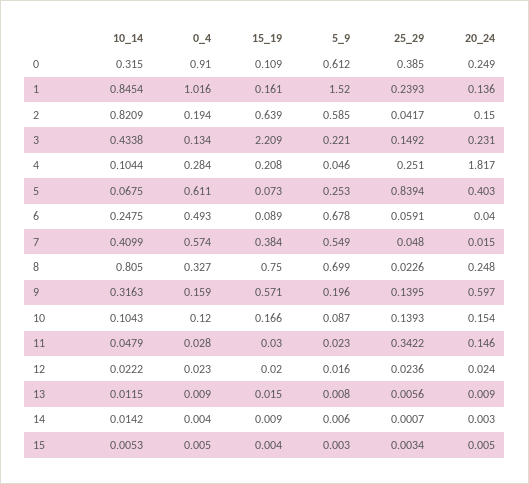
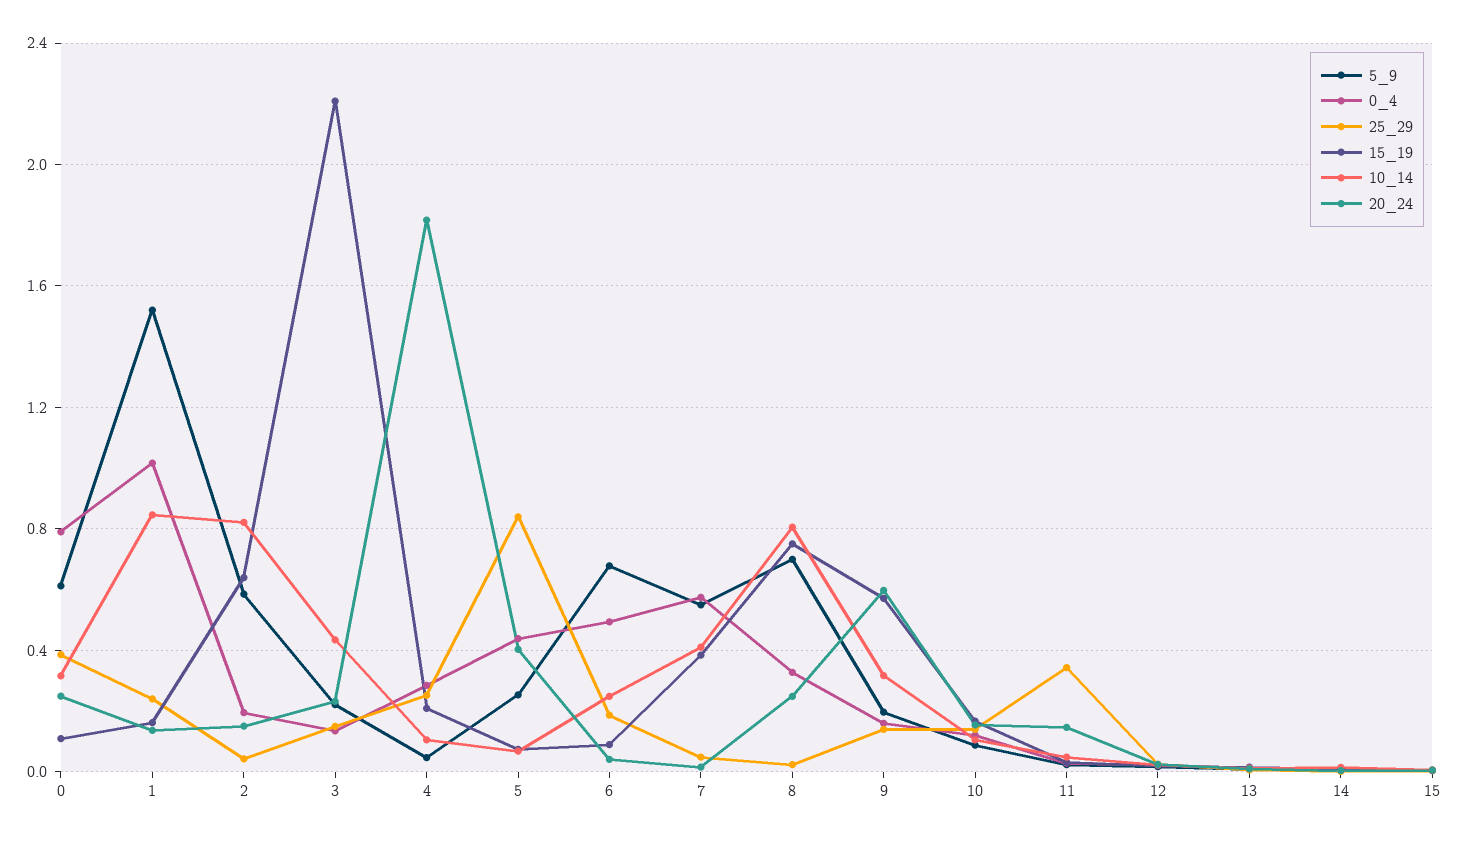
  {
    "10_14": {
      "0": 0.315,
      "1": 0.8454,
      "2": 0.8209,
      "3": 0.4338,
      "4": 0.1044,
      "5": 0.0675,
      "6": 0.2475,
      "7": 0.4099,
      "8": 0.805,
      "9": 0.3163,
      "10": 0.1043,
      "11": 0.0479,
      "12": 0.0222,
      "13": 0.0115,
      "14": 0.0142,
      "15": 0.0053
    },
    "0_4": {
-     "0": 0.91,
+     "0": 0.8,
      "1": 1.016,
      "2": 0.194,
      "3": 0.134,
      "4": 0.284,
-     "5": 0.611,
+     "5": 0.45,
      "6": 0.493,
      "7": 0.574,
      "8": 0.327,
      "9": 0.159,
      "10": 0.12,
      "11": 0.028,
      "12": 0.023,
      "13": 0.009,
      "14": 0.004,
      "15": 0.005
    },
    "15_19": {
      "0": 0.109,
      "1": 0.161,
      "2": 0.639,
      "3": 2.209,
      "4": 0.208,
      "5": 0.073,
      "6": 0.089,
      "7": 0.384,
      "8": 0.75,
      "9": 0.571,
      "10": 0.166,
      "11": 0.03,
      "12": 0.02,
      "13": 0.015,
      "14": 0.009,
      "15": 0.004
    },
    "5_9": {
      "0": 0.612,
      "1": 1.52,
      "2": 0.585,
      "3": 0.221,
      "4": 0.046,
      "5": 0.253,
      "6": 0.678,
      "7": 0.549,
      "8": 0.699,
      "9": 0.196,
      "10": 0.087,
      "11": 0.023,
      "12": 0.016,
      "13": 0.008,
      "14": 0.006,
      "15": 0.003
    },
    "25_29": {
      "0": 0.385,
      "1": 0.2393,
      "2": 0.0417,
      "3": 0.1492,
      "4": 0.251,
      "5": 0.8394,
-     "6": 0.0591,
+     "6": 0.2,
      "7": 0.048,
      "8": 0.0226,
      "9": 0.1395,
      "10": 0.1393,
      "11": 0.3422,
      "12": 0.0236,
      "13": 0.0056,
      "14": 0.0007,
      "15": 0.0034
    },
    "20_24": {
      "0": 0.249,
      "1": 0.136,
      "2": 0.15,
      "3": 0.231,
      "4": 1.817,
      "5": 0.403,
      "6": 0.04,
      "7": 0.015,
      "8": 0.248,
      "9": 0.597,
      "10": 0.154,
      "11": 0.146,
      "12": 0.024,
      "13": 0.009,
      "14": 0.003,
      "15": 0.005
    }
  }

